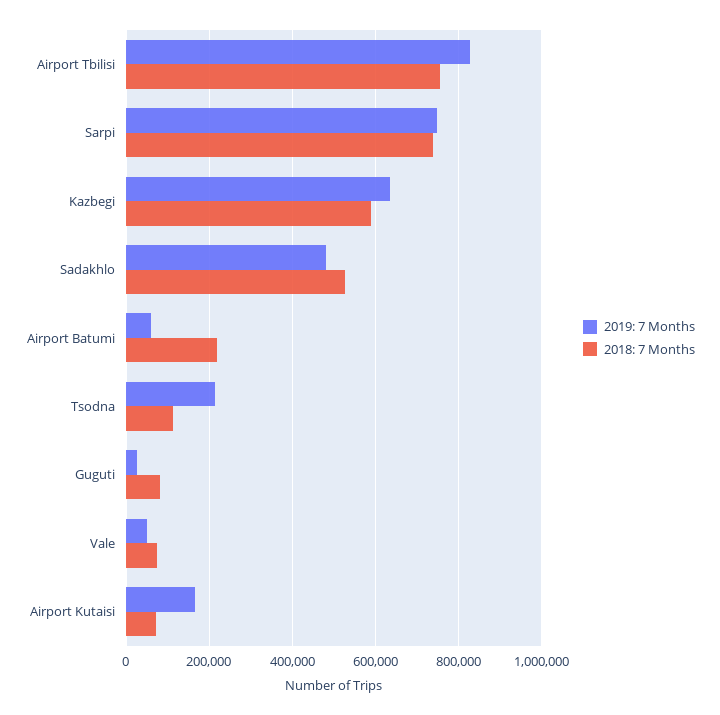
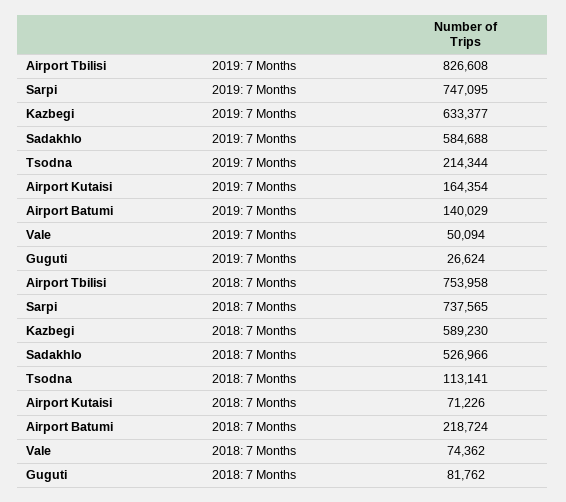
  {
    "2019: 7 Months": {
      "Airport Tbilisi": 826608,
      "Sarpi": 747095,
      "Kazbegi": 633377,
-     "Sadakhlo": 480000,
+     "Sadakhlo": 584688,
-     "Airport Batumi": 60000,
+     "Airport Batumi": 140029,
      "Tsodna": 214344,
      "Guguti": 26624,
      "Vale": 50094,
      "Airport Kutaisi": 164354
    },
    "2018: 7 Months": {
      "Airport Tbilisi": 753958,
      "Sarpi": 737565,
      "Kazbegi": 589230,
      "Sadakhlo": 526966,
      "Airport Batumi": 218724,
      "Tsodna": 113141,
      "Guguti": 81762,
      "Vale": 74362,
      "Airport Kutaisi": 71226
    }
  }

